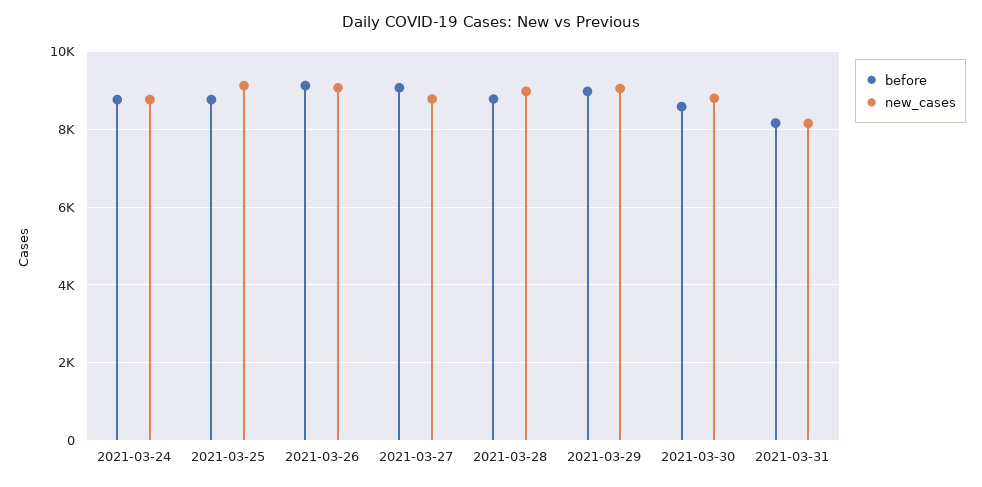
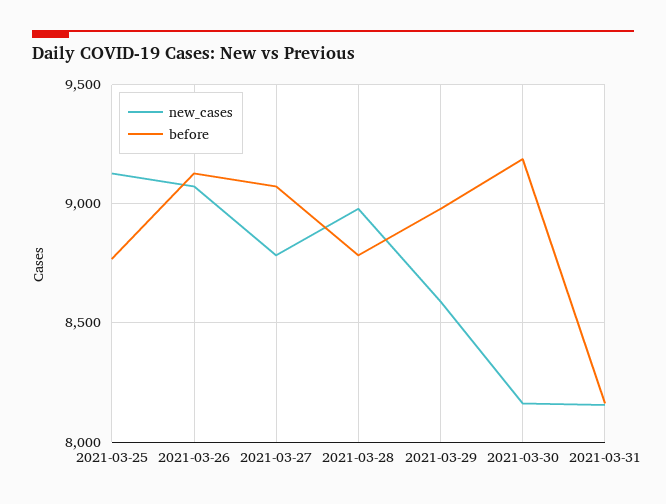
  {
    "before": {
-     "2021-03-24": 8800,
      "2021-03-25": 8750,
      "2021-03-26": 9150,
      "2021-03-27": 9050,
      "2021-03-28": 8800,
      "2021-03-29": 9000,
-     "2021-03-30": 8600,
+     "2021-03-30": 9200,
      "2021-03-31": 8150
    },
    "new_cases": {
-     "2021-03-24": 8800,
      "2021-03-25": 9150,
      "2021-03-26": 9050,
      "2021-03-27": 8800,
      "2021-03-28": 9000,
-     "2021-03-29": 9000,
+     "2021-03-29": 8600,
-     "2021-03-30": 8800,
+     "2021-03-30": 8150,
      "2021-03-31": 8150
    }
  }

